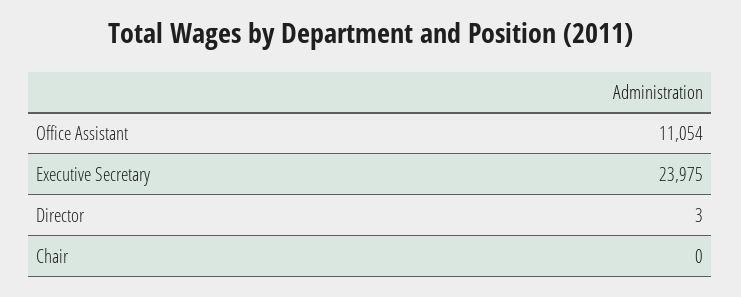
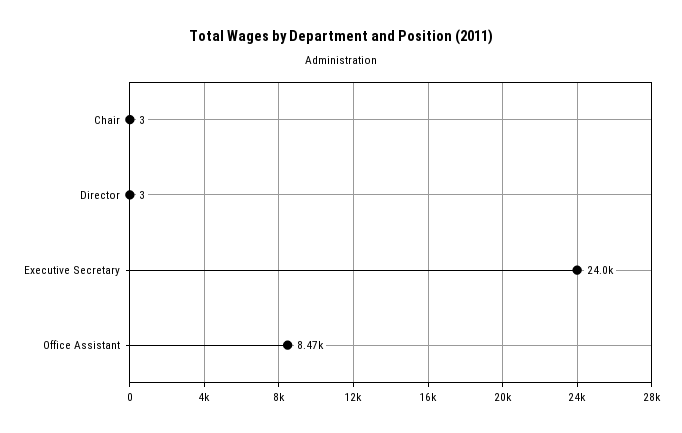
  {
-   "Office Assistant": 11054,
+   "Office Assistant": 8470,
    "Executive Secretary": 23975,
    "Director": 3,
-   "Chair": 0
+   "Chair": 3
  }

